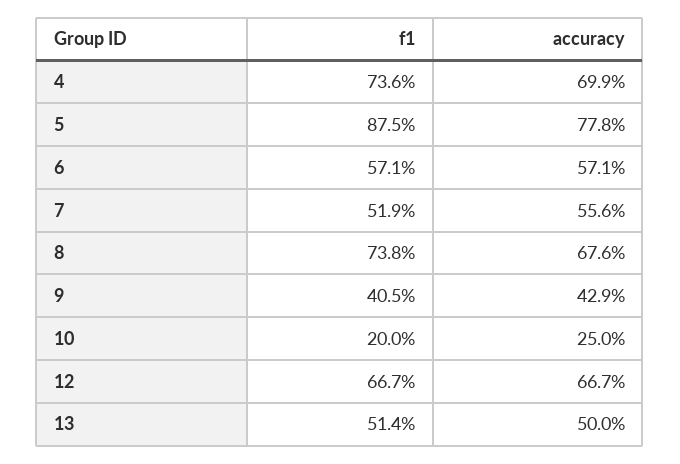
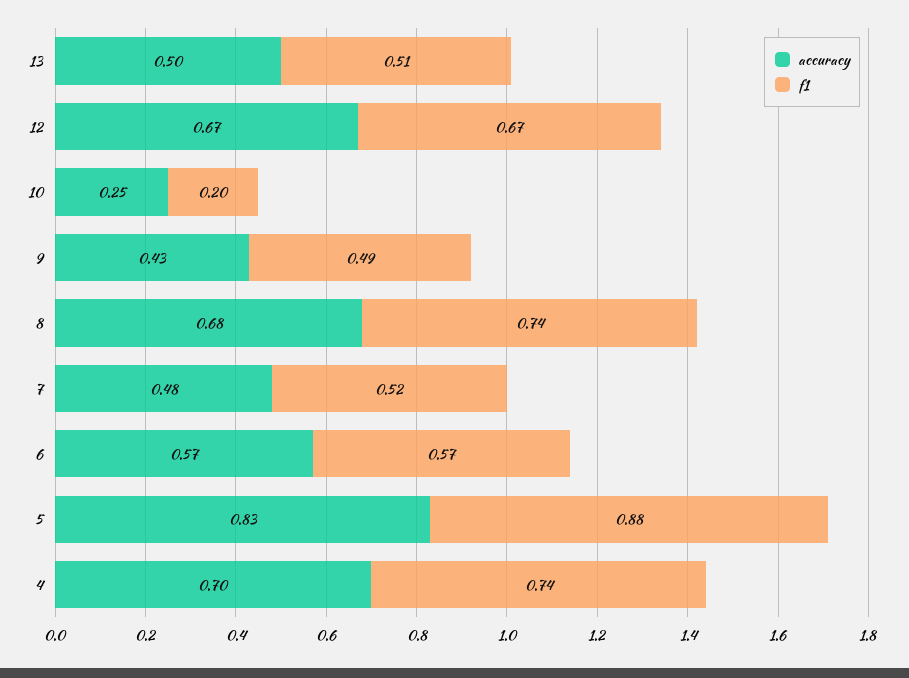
  {
    "f1": {
      "4": 0.736,
      "5": 0.875,
      "6": 0.571,
      "7": 0.519,
      "8": 0.738,
-     "9": 0.405,
+     "9": 0.49,
      "10": 0.2,
      "12": 0.667,
      "13": 0.514
    },
    "accuracy": {
      "4": 0.699,
-     "5": 0.778,
+     "5": 0.83,
      "6": 0.571,
-     "7": 0.556,
+     "7": 0.48,
      "8": 0.676,
      "9": 0.429,
      "10": 0.25,
      "12": 0.667,
      "13": 0.5
    }
  }

